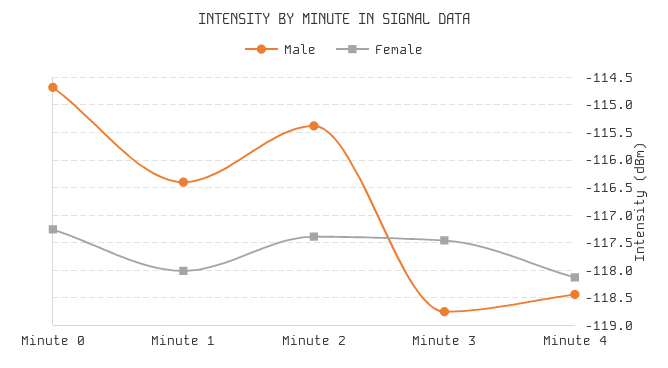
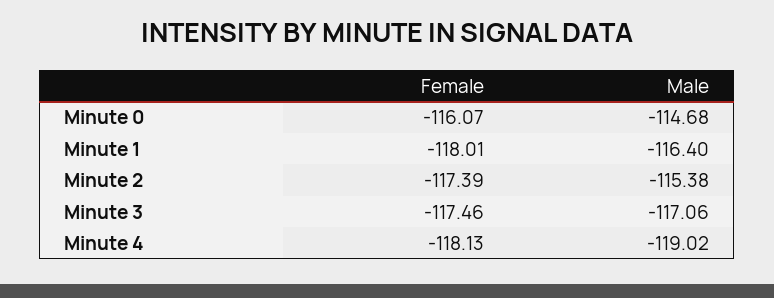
  {
    "Male": {
      "Minute 0": -114.68,
      "Minute 1": -116.4,
      "Minute 2": -115.38,
-     "Minute 3": -118.75,
+     "Minute 3": -117.06,
-     "Minute 4": -118.5
+     "Minute 4": -119.02
    },
    "Female": {
-     "Minute 0": -117.25,
+     "Minute 0": -116.07,
      "Minute 1": -118.01,
      "Minute 2": -117.39,
      "Minute 3": -117.46,
      "Minute 4": -118.13
    }
  }

